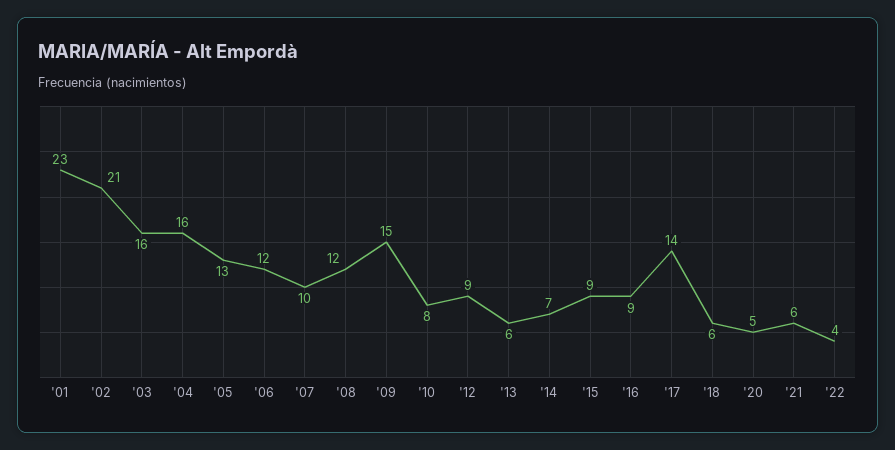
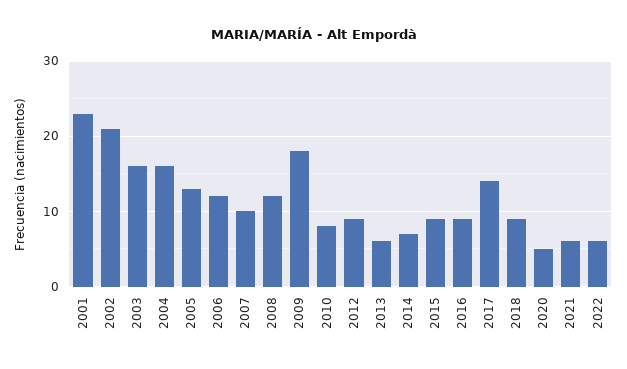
  {
    "'01": 23,
    "'02": 21,
    "'03": 16,
    "'04": 16,
    "'05": 13,
    "'06": 12,
    "'07": 10,
    "'08": 12,
-   "'09": 15,
+   "'09": 18,
    "'10": 8,
    "'12": 9,
    "'13": 6,
    "'14": 7,
    "'15": 9,
    "'16": 9,
    "'17": 14,
-   "'18": 6,
+   "'18": 9,
    "'20": 5,
    "'21": 6,
-   "'22": 4
+   "'22": 6
  }

